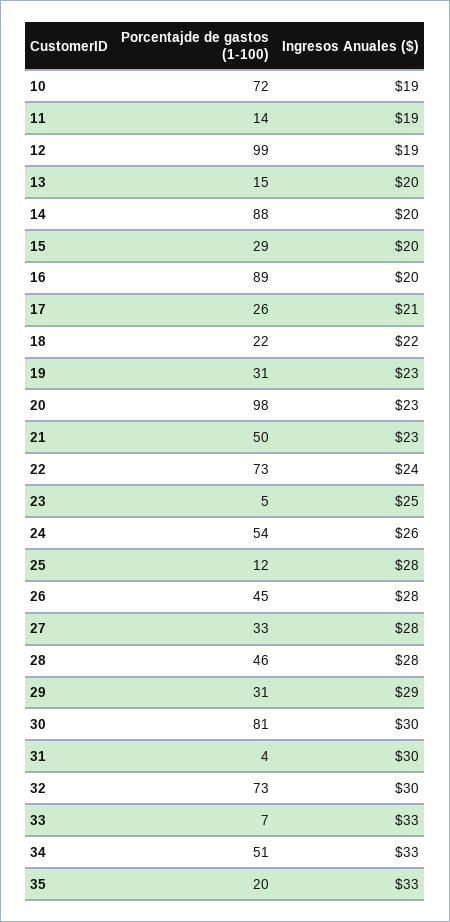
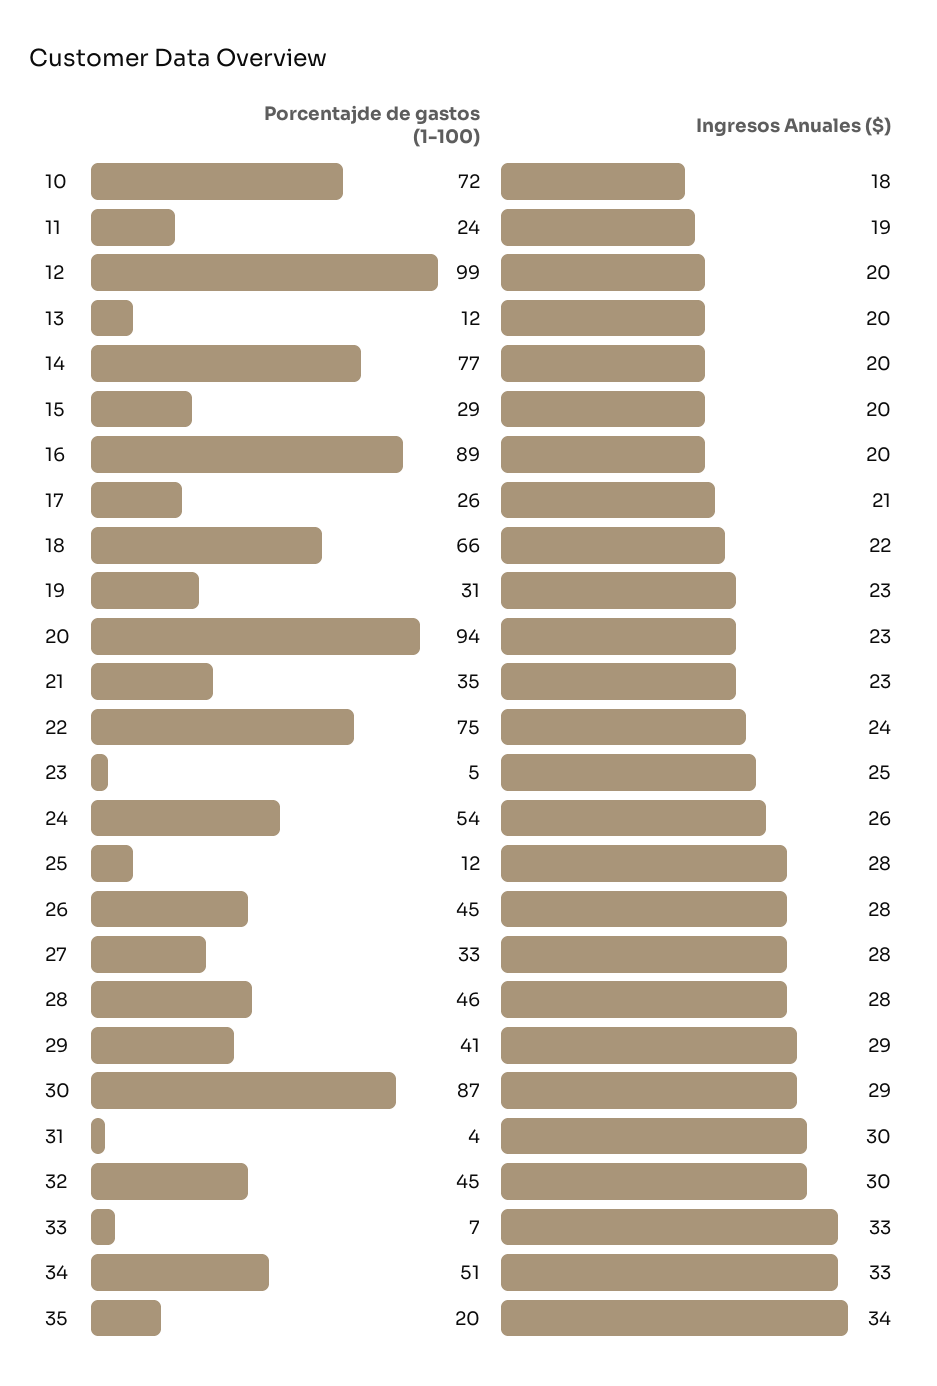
  {
    "Porcentajde de gastos (1-100)": {
      "10": 72,
-     "11": 14,
+     "11": 24,
      "12": 99,
-     "13": 15,
+     "13": 12,
-     "14": 88,
+     "14": 77,
      "15": 29,
      "16": 89,
      "17": 26,
-     "18": 22,
+     "18": 66,
      "19": 31,
-     "20": 98,
+     "20": 94,
-     "21": 50,
+     "21": 35,
-     "22": 73,
+     "22": 75,
      "23": 5,
      "24": 54,
      "25": 12,
      "26": 45,
      "27": 33,
      "28": 46,
-     "29": 31,
+     "29": 41,
-     "30": 81,
+     "30": 87,
      "31": 4,
-     "32": 73,
+     "32": 45,
      "33": 7,
      "34": 51,
      "35": 20
    },
    "Ingresos Anuales ($)": {
-     "10": 19,
+     "10": 18,
      "11": 19,
-     "12": 19,
+     "12": 20,
      "13": 20,
      "14": 20,
      "15": 20,
      "16": 20,
      "17": 21,
      "18": 22,
      "19": 23,
      "20": 23,
      "21": 23,
      "22": 24,
      "23": 25,
      "24": 26,
      "25": 28,
      "26": 28,
      "27": 28,
      "28": 28,
      "29": 29,
-     "30": 30,
+     "30": 29,
      "31": 30,
      "32": 30,
      "33": 33,
      "34": 33,
-     "35": 33
+     "35": 34
    }
  }

